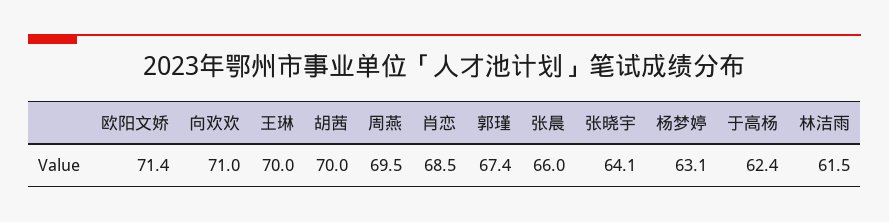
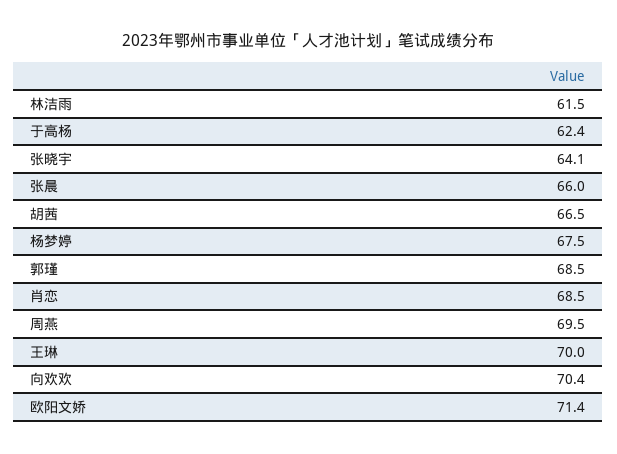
  {
    "欧阳文娇": 71.4,
-   "向欢欢": 71,
+   "向欢欢": 70.4,
    "王琳": 70,
-   "胡茜": 70,
+   "胡茜": 66.5,
    "周燕": 69.5,
    "肖恋": 68.5,
-   "郭瑾": 67.4,
+   "郭瑾": 68.5,
    "张晨": 66,
    "张晓宇": 64.1,
-   "杨梦婷": 63.1,
+   "杨梦婷": 67.5,
    "于高杨": 62.4,
    "林洁雨": 61.5
  }

